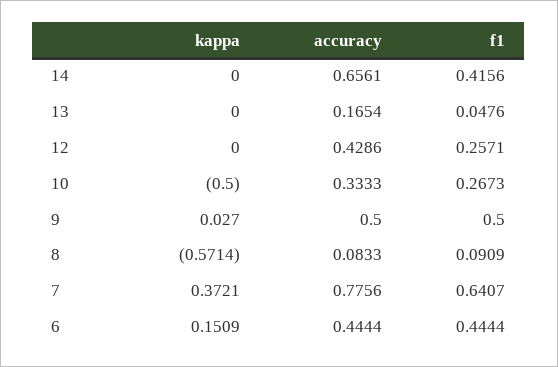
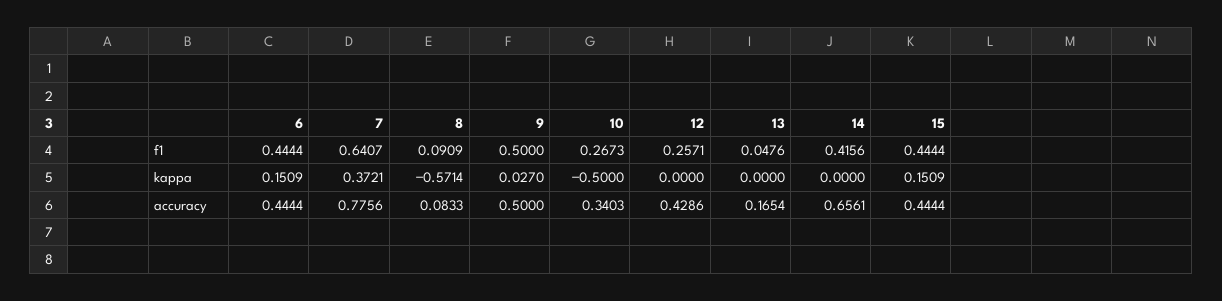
  {
    "kappa": {
      "14": 0,
      "13": 0,
      "12": 0,
      "10": -0.5,
      "9": 0.027,
      "8": -0.5714,
      "7": 0.3721,
-     "6": 0.1509
+     "6": 0.1509,
+     "15": 0.1509
    },
    "accuracy": {
      "14": 0.6561,
      "13": 0.1654,
      "12": 0.4286,
-     "10": 0.3333,
+     "10": 0.3403,
      "9": 0.5,
      "8": 0.0833,
      "7": 0.7756,
-     "6": 0.4444
+     "6": 0.4444,
+     "15": 0.4444
    },
    "f1": {
      "14": 0.4156,
      "13": 0.0476,
      "12": 0.2571,
      "10": 0.2673,
      "9": 0.5,
      "8": 0.0909,
      "7": 0.6407,
-     "6": 0.4444
+     "6": 0.4444,
+     "15": 0.4444
    }
  }

